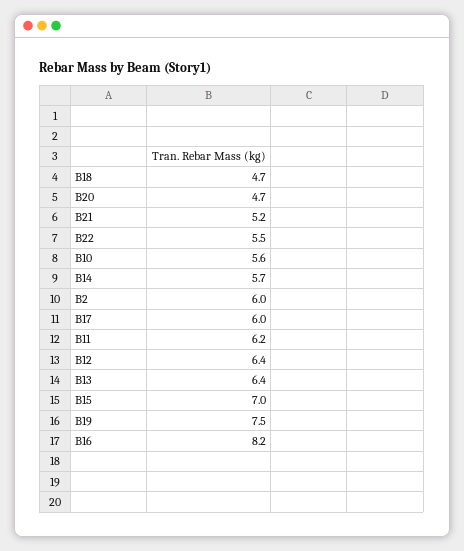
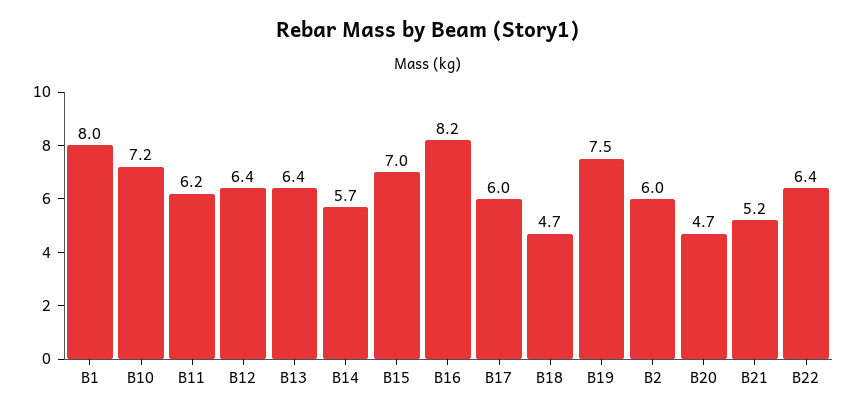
  {
    "B18": 4.7,
    "B20": 4.7,
    "B21": 5.2,
-   "B22": 5.5,
+   "B22": 6.4,
-   "B10": 5.6,
+   "B10": 7.2,
    "B14": 5.7,
    "B2": 6,
    "B17": 6,
    "B11": 6.2,
    "B12": 6.4,
    "B13": 6.4,
    "B15": 7,
    "B19": 7.5,
-   "B16": 8.2
+   "B16": 8.2,
+   "B1": 8
  }

